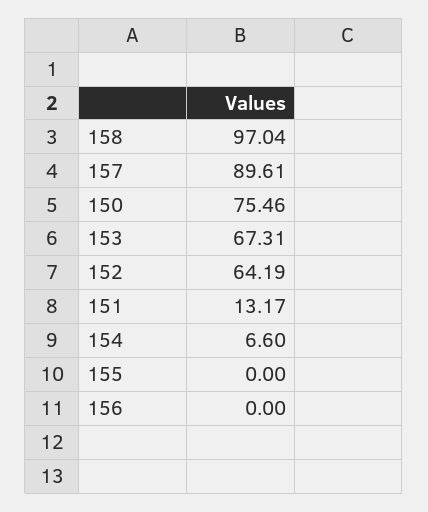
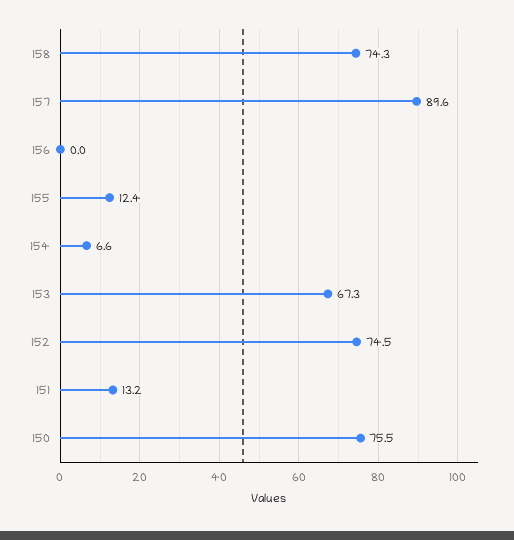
  {
-   "158": 97.04,
+   "158": 74.3,
    "157": 89.61,
    "150": 75.46,
    "153": 67.31,
-   "152": 64.19,
+   "152": 74.5,
    "151": 13.17,
    "154": 6.6,
-   "155": 0,
+   "155": 12.4,
    "156": 0
  }

